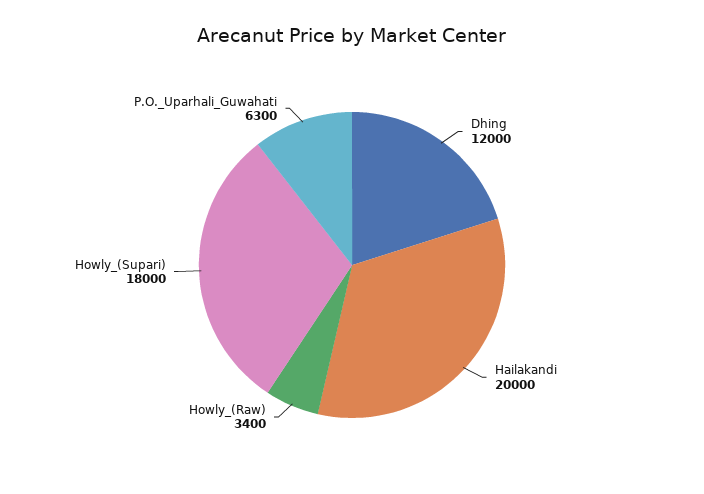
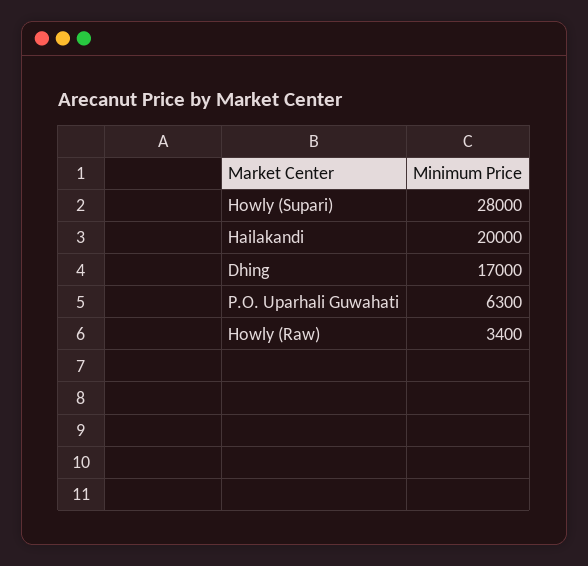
  {
-   "Dhing": 12000,
+   "Dhing": 17000,
    "Hailakandi": 20000,
    "Howly_(Raw)": 3400,
-   "Howly_(Supari)": 18000,
+   "Howly_(Supari)": 28000,
    "P.O._Uparhali_Guwahati": 6300
  }

